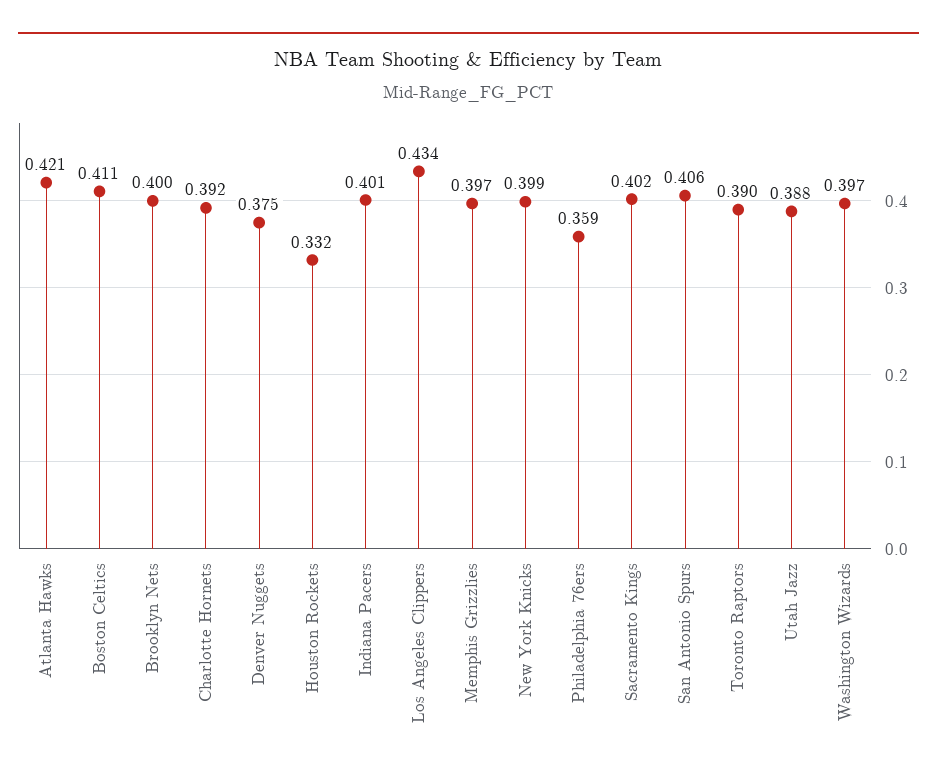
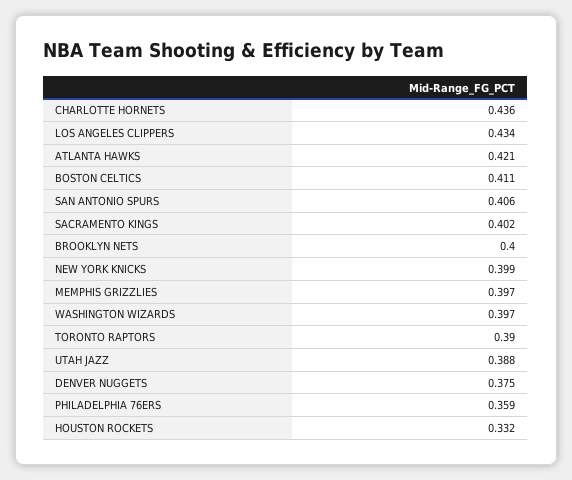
  {
    "Atlanta Hawks": 0.421,
    "Boston Celtics": 0.411,
    "Brooklyn Nets": 0.4,
-   "Charlotte Hornets": 0.392,
+   "Charlotte Hornets": 0.436,
    "Denver Nuggets": 0.375,
    "Houston Rockets": 0.332,
-   "Indiana Pacers": 0.401,
    "Los Angeles Clippers": 0.434,
    "Memphis Grizzlies": 0.397,
    "New York Knicks": 0.399,
    "Philadelphia 76ers": 0.359,
    "Sacramento Kings": 0.402,
    "San Antonio Spurs": 0.406,
    "Toronto Raptors": 0.39,
    "Utah Jazz": 0.388,
    "Washington Wizards": 0.397
  }

